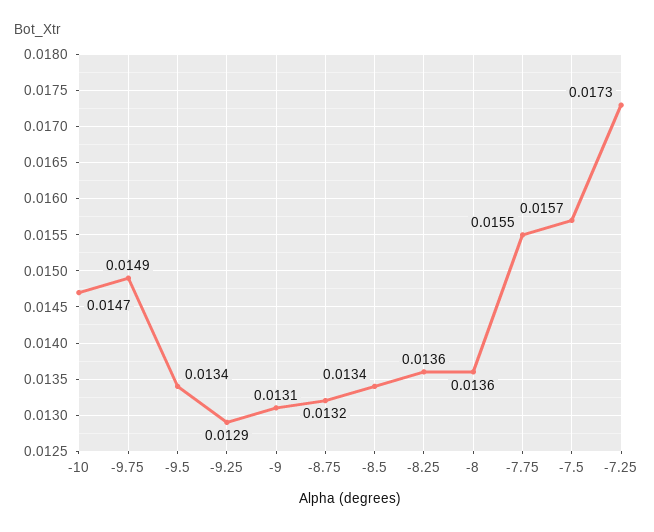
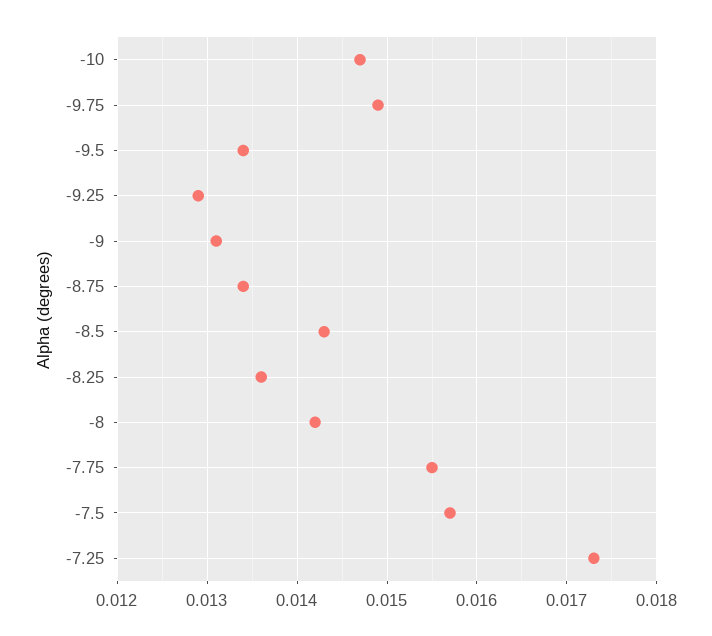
  {
    "-10": 0.0147,
    "-9.75": 0.0149,
    "-9.5": 0.0134,
    "-9.25": 0.0129,
    "-9": 0.0131,
-   "-8.75": 0.0132,
+   "-8.75": 0.0134,
-   "-8.5": 0.0134,
+   "-8.5": 0.0143,
    "-8.25": 0.0136,
-   "-8": 0.0136,
+   "-8": 0.0142,
    "-7.75": 0.0155,
    "-7.5": 0.0157,
    "-7.25": 0.0173
  }

